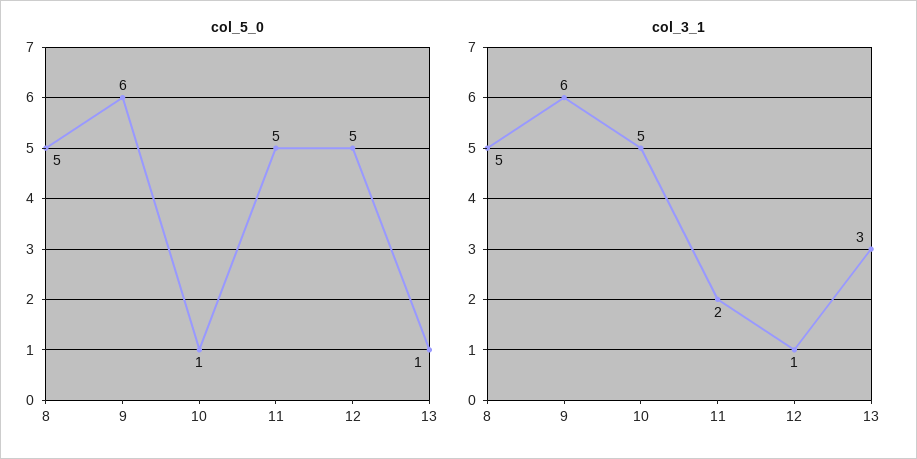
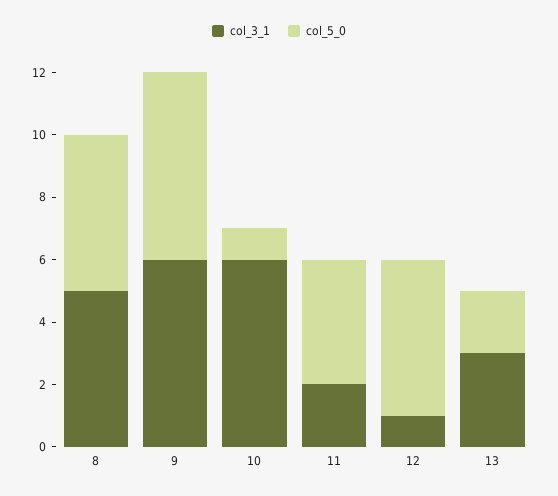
  {
    "col_5_0": {
      "8": 5,
      "9": 6,
      "10": 1,
-     "11": 5,
+     "11": 4,
      "12": 5,
-     "13": 1
+     "13": 2
    },
    "col_3_1": {
      "8": 5,
      "9": 6,
-     "10": 5,
+     "10": 6,
      "11": 2,
      "12": 1,
      "13": 3
    }
  }

